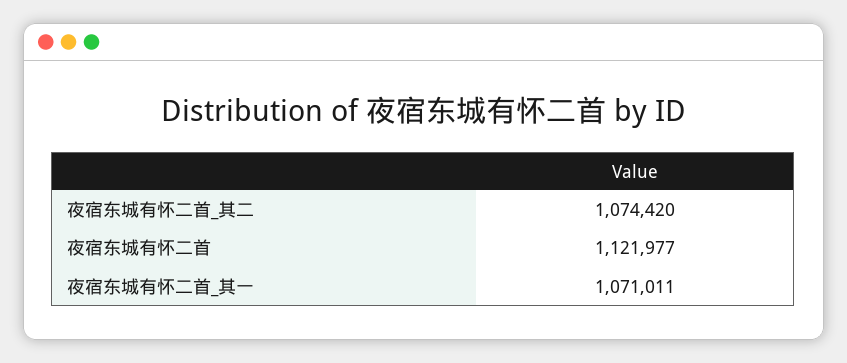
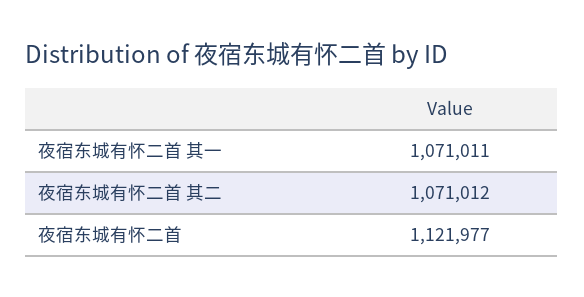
  {
-   "夜宿东城有怀二首_其二": 1074420,
+   "夜宿东城有怀二首_其二": 1071012,
    "夜宿东城有怀二首": 1121977,
    "夜宿东城有怀二首_其一": 1071011
  }

